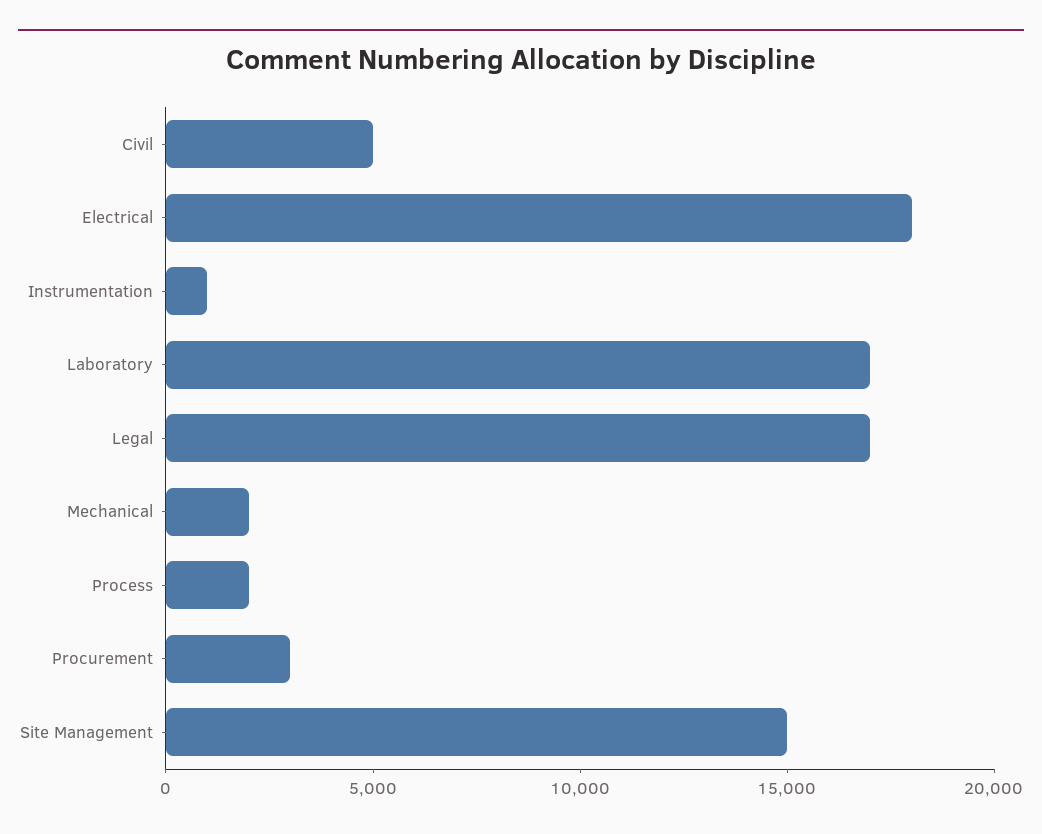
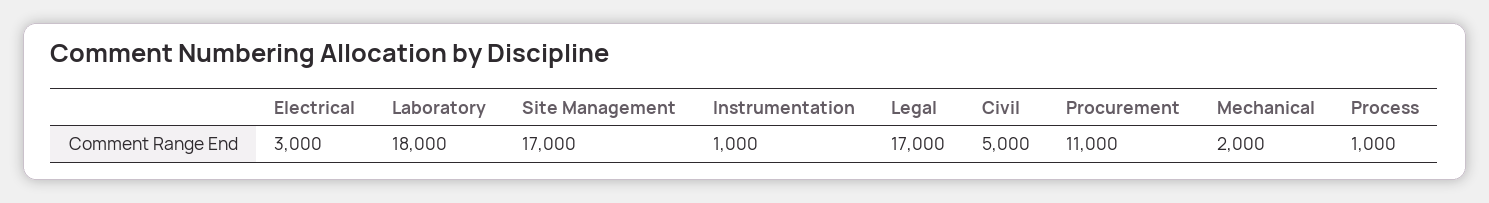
  {
    "Civil": 5000,
-   "Electrical": 18000,
+   "Electrical": 3000,
    "Instrumentation": 1000,
-   "Laboratory": 17000,
+   "Laboratory": 18000,
    "Legal": 17000,
    "Mechanical": 2000,
-   "Process": 2000,
+   "Process": 1000,
-   "Procurement": 3000,
+   "Procurement": 11000,
-   "Site Management": 15000
+   "Site Management": 17000
  }

